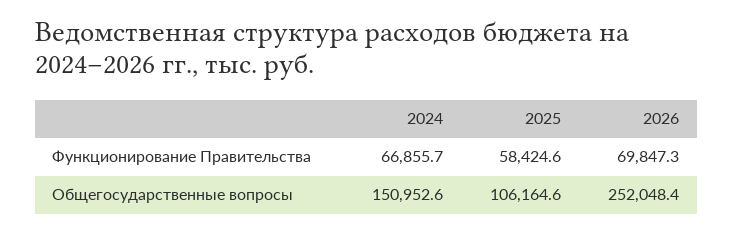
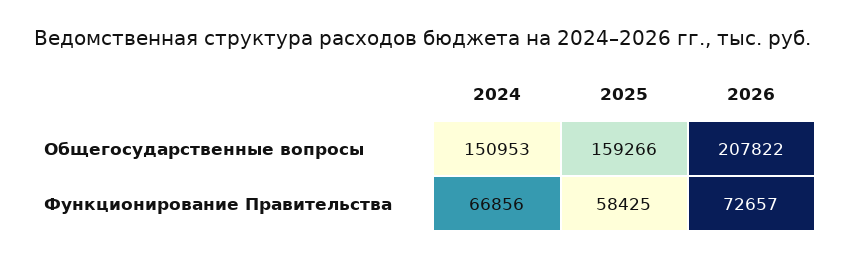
  {
    "2024": {
      "Функционирование Правительства": 66855.7,
      "Общегосударственные вопросы": 150952.6
    },
    "2025": {
      "Функционирование Правительства": 58424.6,
-     "Общегосударственные вопросы": 106164.6
+     "Общегосударственные вопросы": 159266
    },
    "2026": {
-     "Функционирование Правительства": 69847.3,
+     "Функционирование Правительства": 72657,
-     "Общегосударственные вопросы": 252048.4
+     "Общегосударственные вопросы": 207822
    }
  }

